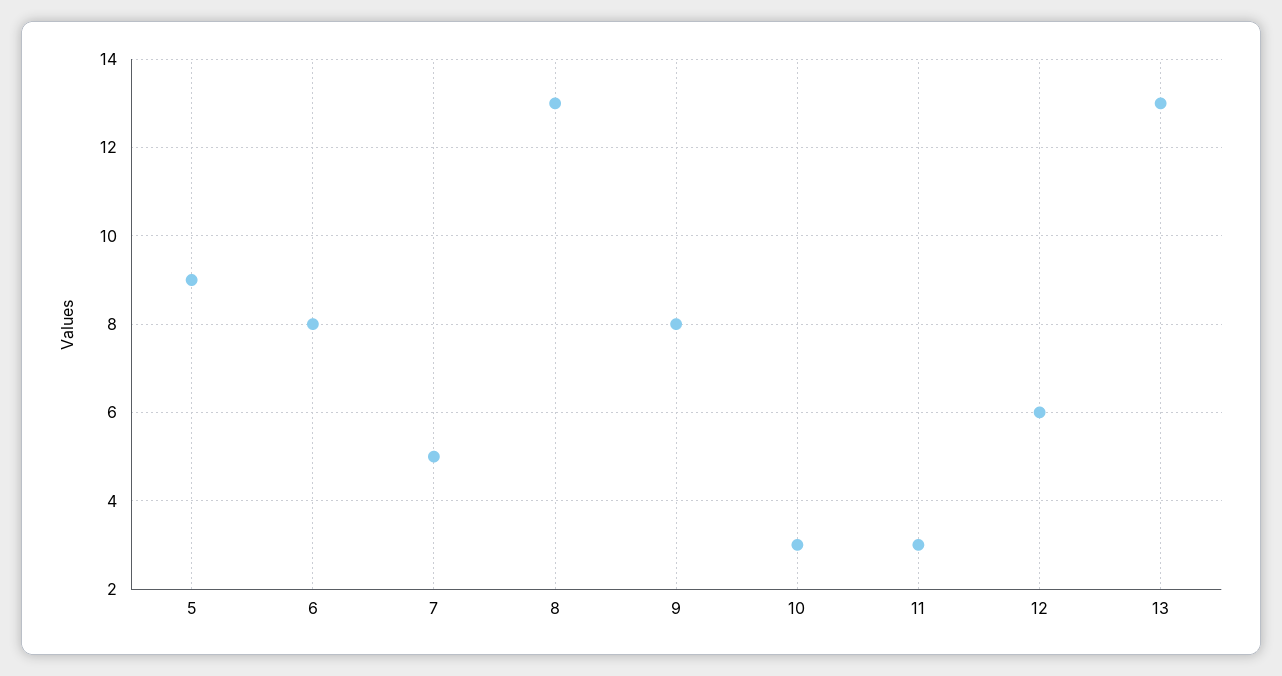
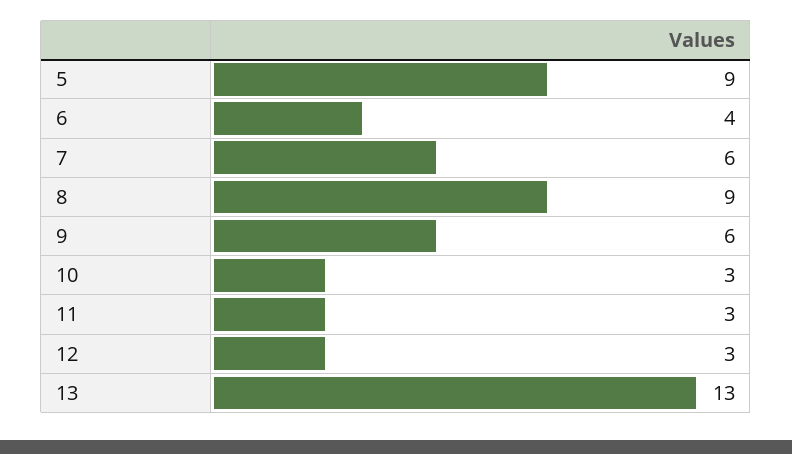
  {
    "5": 9,
-   "6": 8,
+   "6": 4,
-   "7": 5,
+   "7": 6,
-   "8": 13,
+   "8": 9,
-   "9": 8,
+   "9": 6,
    "10": 3,
    "11": 3,
-   "12": 6,
+   "12": 3,
    "13": 13
  }

